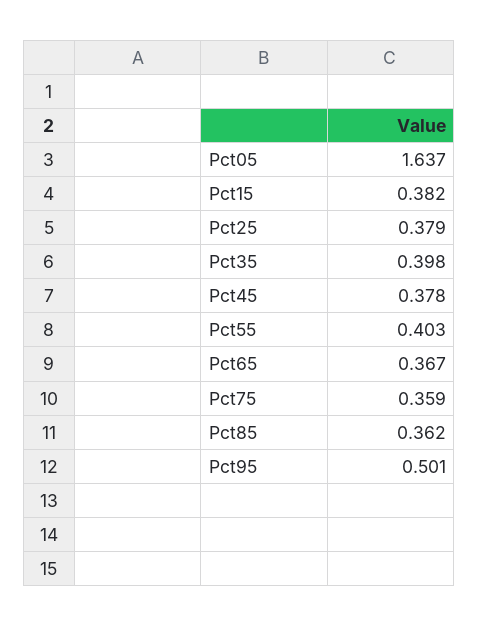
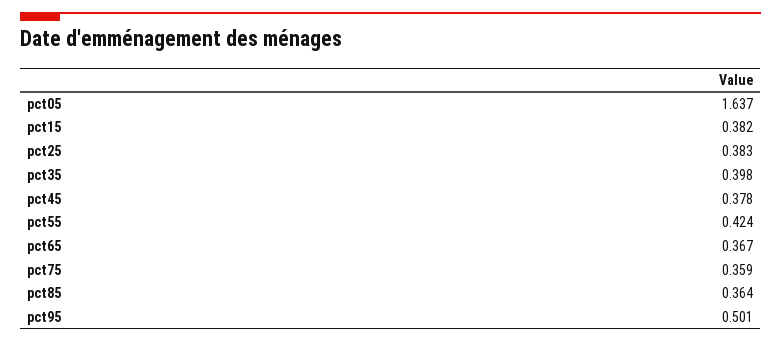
  {
    "Pct05": 1.637,
    "Pct15": 0.382,
-   "Pct25": 0.379,
+   "Pct25": 0.383,
    "Pct35": 0.398,
    "Pct45": 0.378,
-   "Pct55": 0.403,
+   "Pct55": 0.424,
    "Pct65": 0.367,
    "Pct75": 0.359,
-   "Pct85": 0.362,
+   "Pct85": 0.364,
    "Pct95": 0.501
  }

